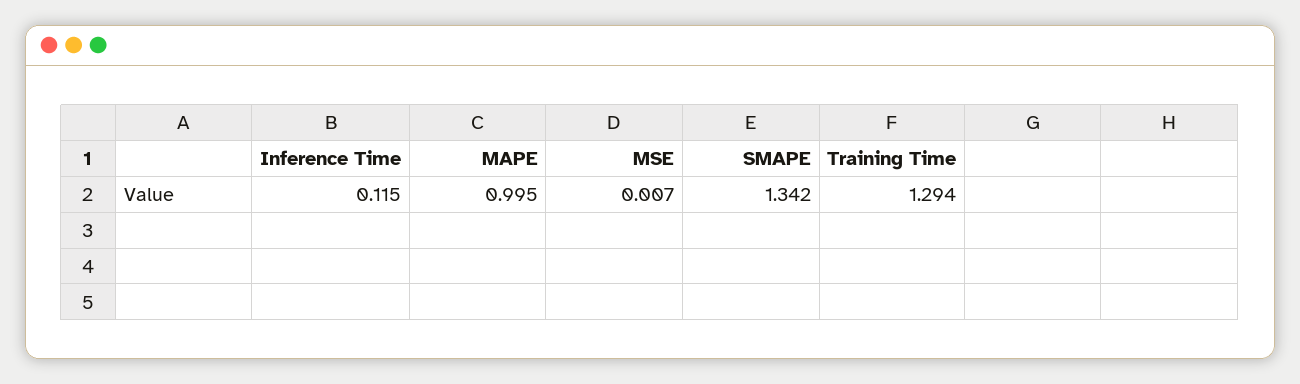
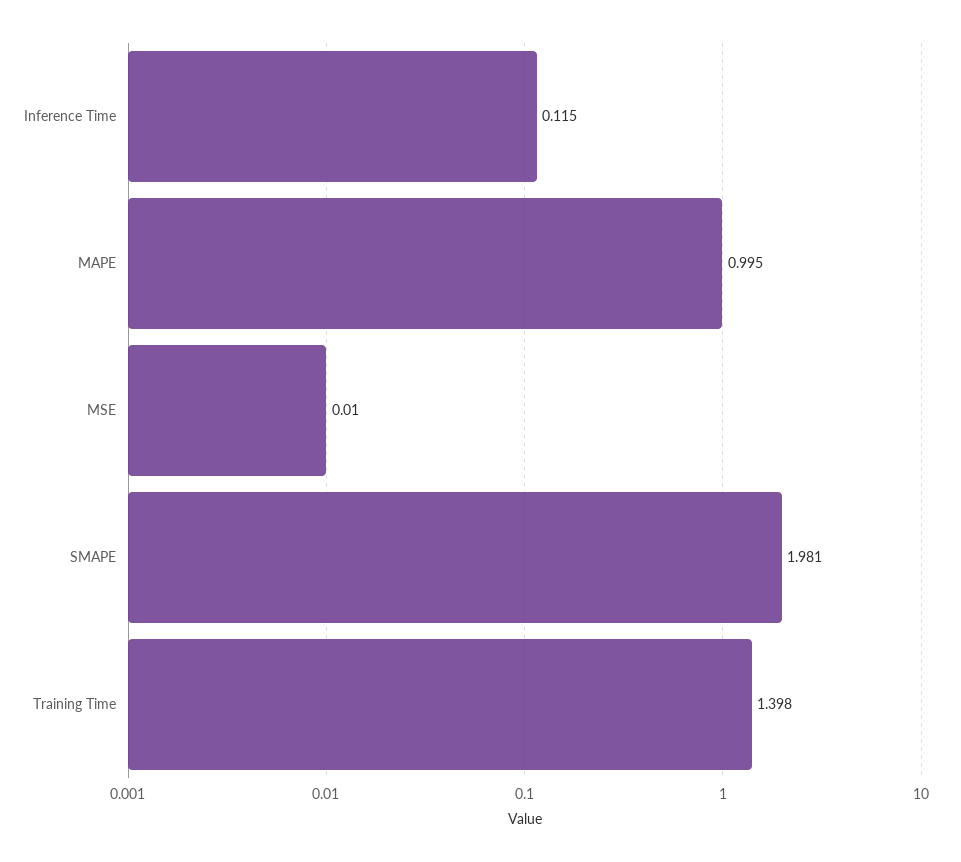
  {
    "Inference Time": 0.115,
    "MAPE": 0.995,
-   "MSE": 0.007,
+   "MSE": 0.01,
-   "SMAPE": 1.342,
+   "SMAPE": 1.981,
-   "Training Time": 1.294
+   "Training Time": 1.398
  }

